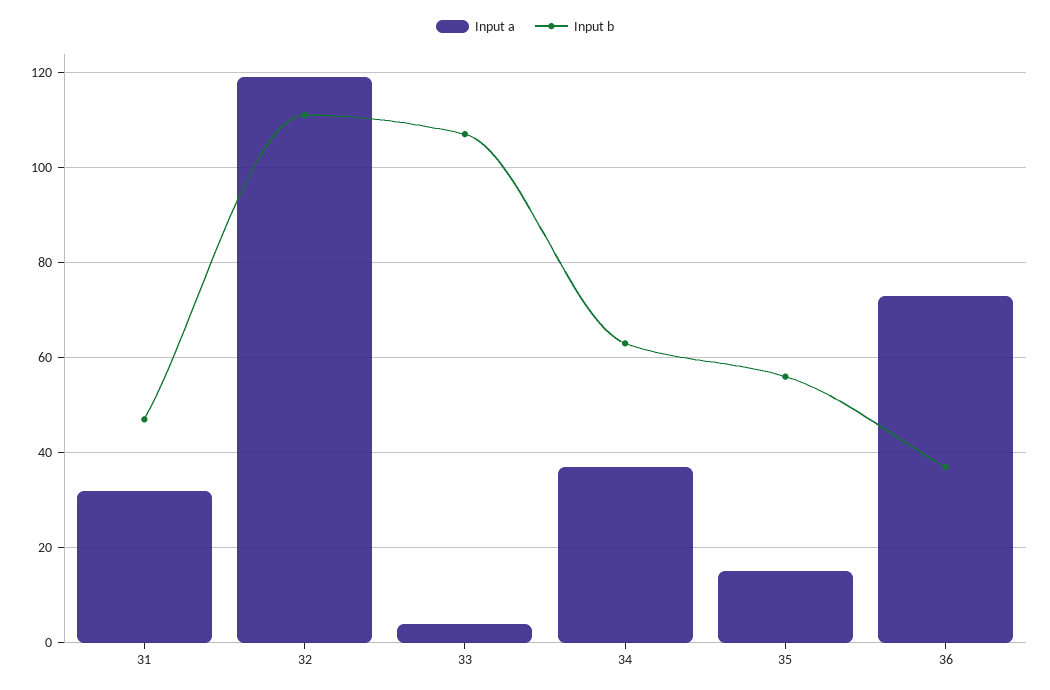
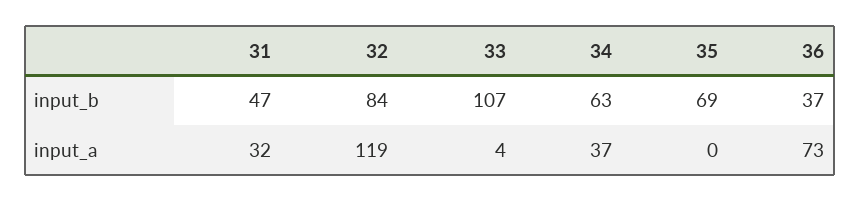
  {
    "Input a": {
      "31": 32,
      "32": 119,
      "33": 4,
      "34": 37,
-     "35": 15,
+     "35": 0,
      "36": 73
    },
    "Input b": {
      "31": 47,
-     "32": 110,
+     "32": 84,
      "33": 107,
      "34": 63,
-     "35": 55,
+     "35": 69,
      "36": 37
    }
  }

